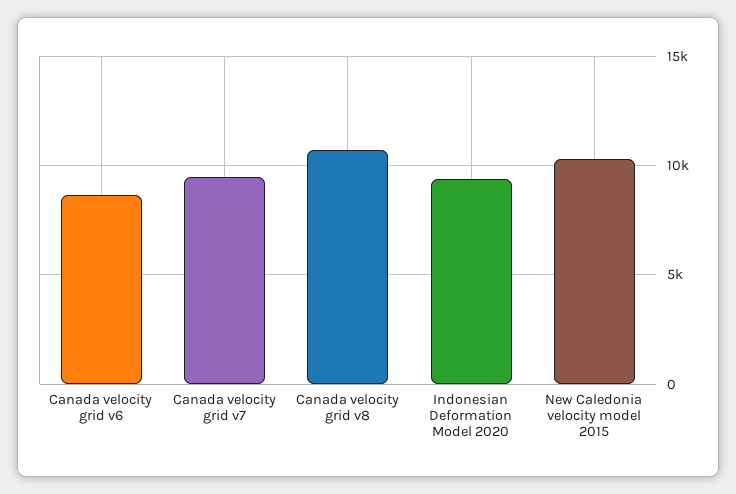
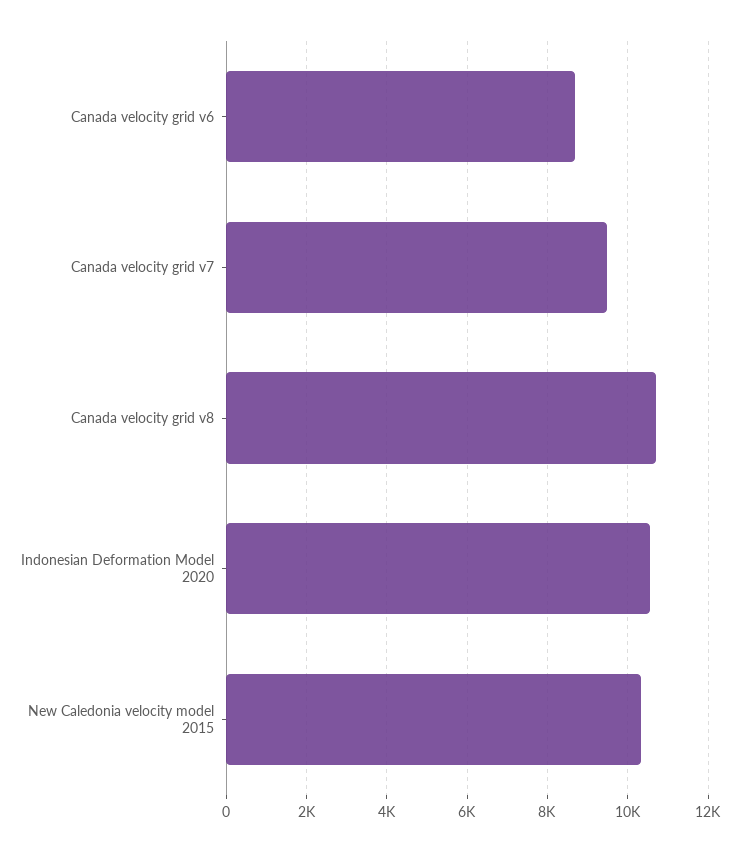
  {
    "Canada velocity grid v6": 8600,
    "Canada velocity grid v7": 9400,
    "Canada velocity grid v8": 10800,
-   "Indonesian Deformation Model 2020": 9500,
+   "Indonesian Deformation Model 2020": 10600,
    "New Caledonia velocity model 2015": 10400
  }

